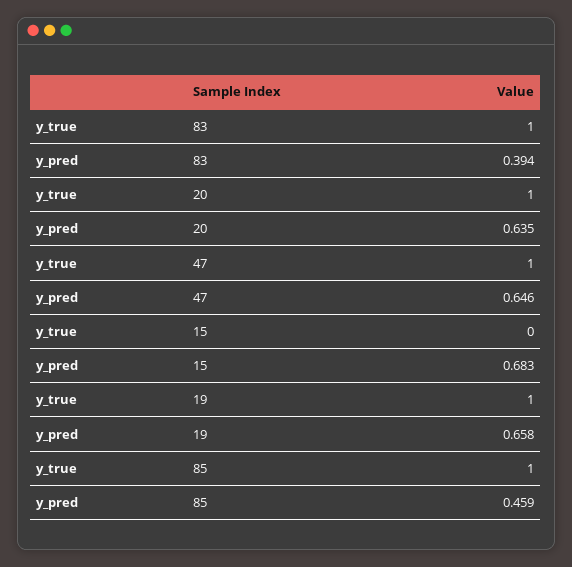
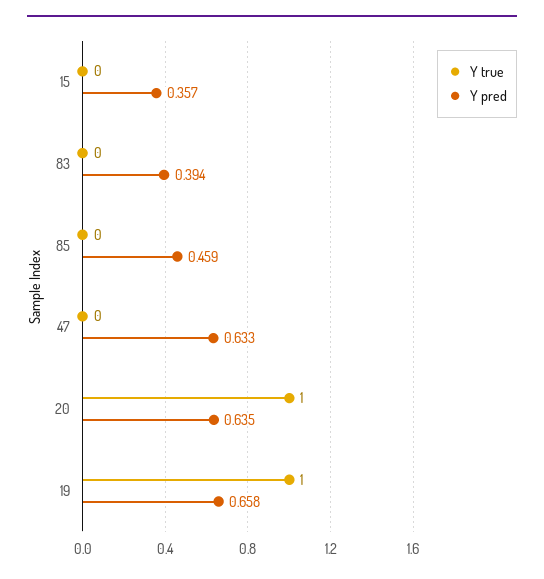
  {
    "y_true": {
-     "83": 1,
+     "83": 0,
      "20": 1,
-     "47": 1,
+     "47": 0,
      "15": 0,
      "19": 1,
-     "85": 1
+     "85": 0
    },
    "y_pred": {
      "83": 0.394,
      "20": 0.635,
-     "47": 0.646,
+     "47": 0.633,
-     "15": 0.683,
+     "15": 0.357,
      "19": 0.658,
      "85": 0.459
    }
  }

